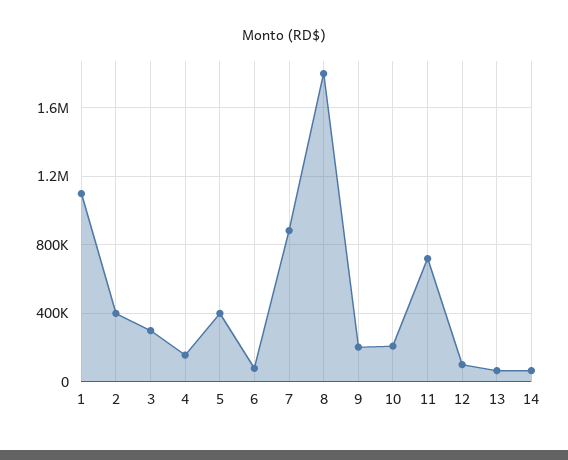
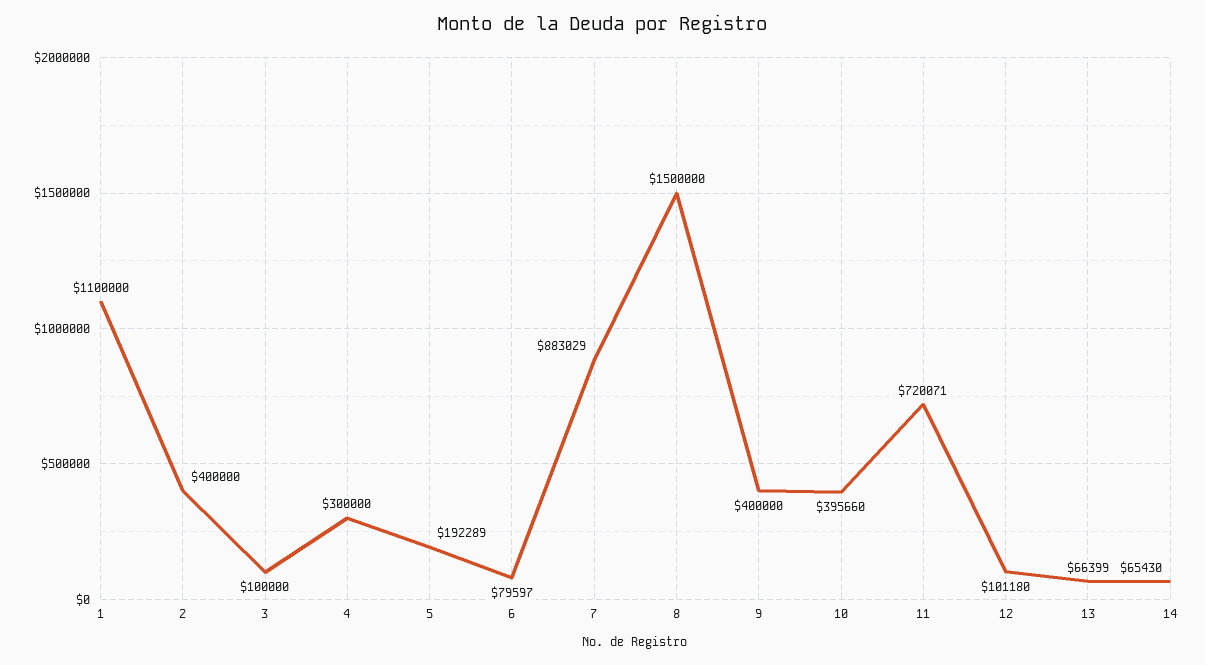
  {
    "1": 1100000,
    "2": 400000,
-   "3": 300000,
+   "3": 100000,
-   "4": 150000,
+   "4": 300000,
-   "5": 400000,
+   "5": 192289,
    "6": 79597,
    "7": 883029,
-   "8": 1800000,
+   "8": 1500000,
-   "9": 200000,
+   "9": 400000,
-   "10": 200000,
+   "10": 395660,
    "11": 720071,
    "12": 101180,
    "13": 66399,
    "14": 65430
  }

